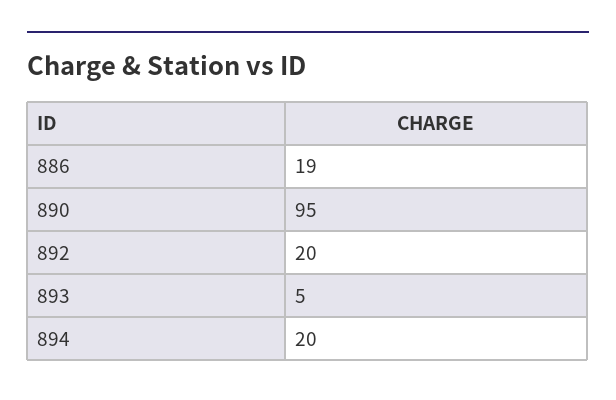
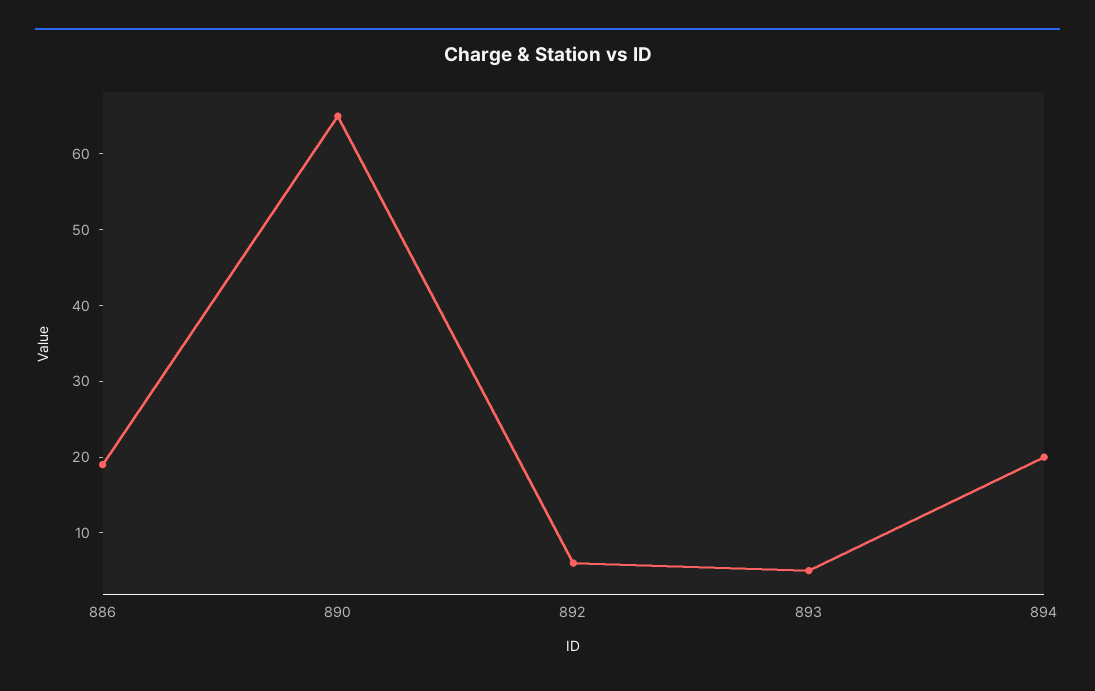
  {
    "886": 19,
-   "890": 95,
+   "890": 65,
-   "892": 20,
+   "892": 5,
    "893": 5,
    "894": 20
  }

